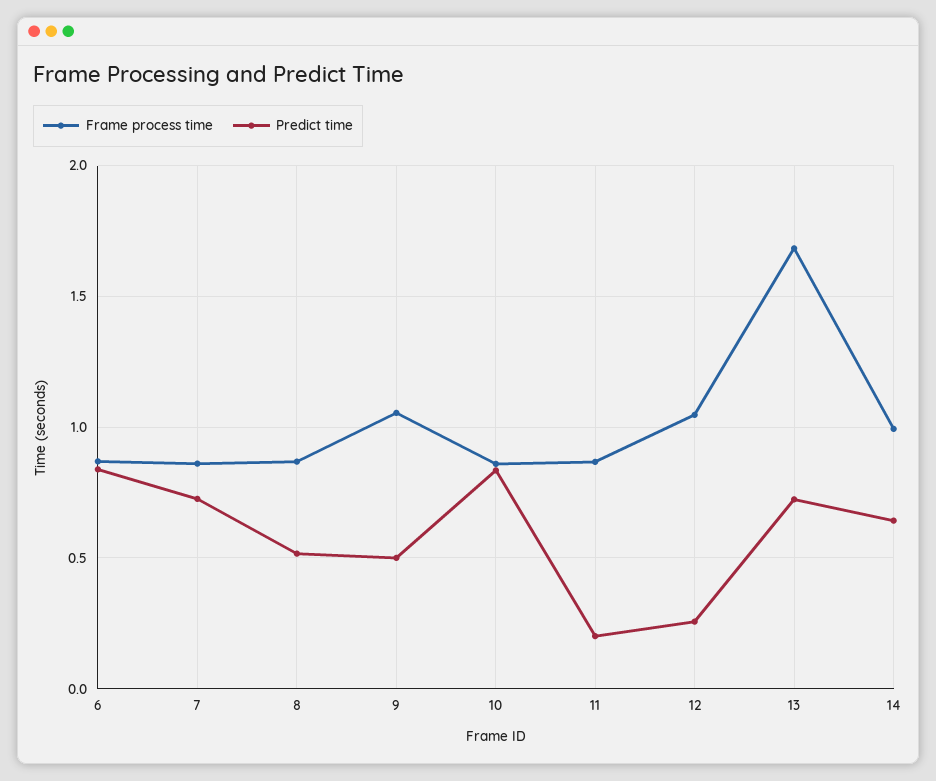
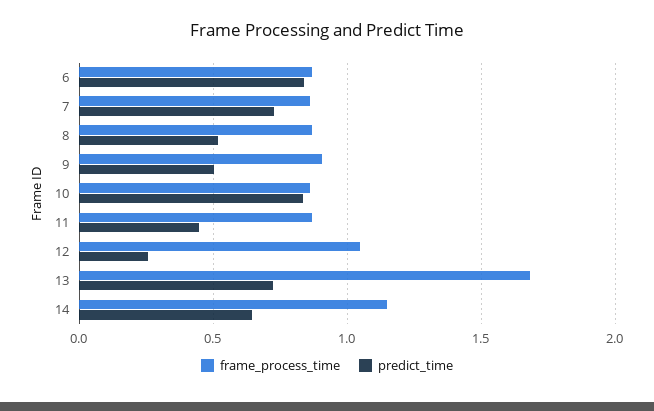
  {
    "Frame process time": {
      "6": 0.85,
      "7": 0.85,
      "8": 0.85,
-     "9": 1.05,
+     "9": 0.9,
      "10": 0.85,
      "11": 0.85,
      "12": 1.05,
      "13": 1.7,
-     "14": 1
+     "14": 1.15
    },
    "Predict time": {
      "6": 0.85,
      "7": 0.75,
      "8": 0.5,
      "9": 0.5,
      "10": 0.85,
-     "11": 0.2,
+     "11": 0.45,
      "12": 0.25,
      "13": 0.7,
      "14": 0.65
    }
  }

